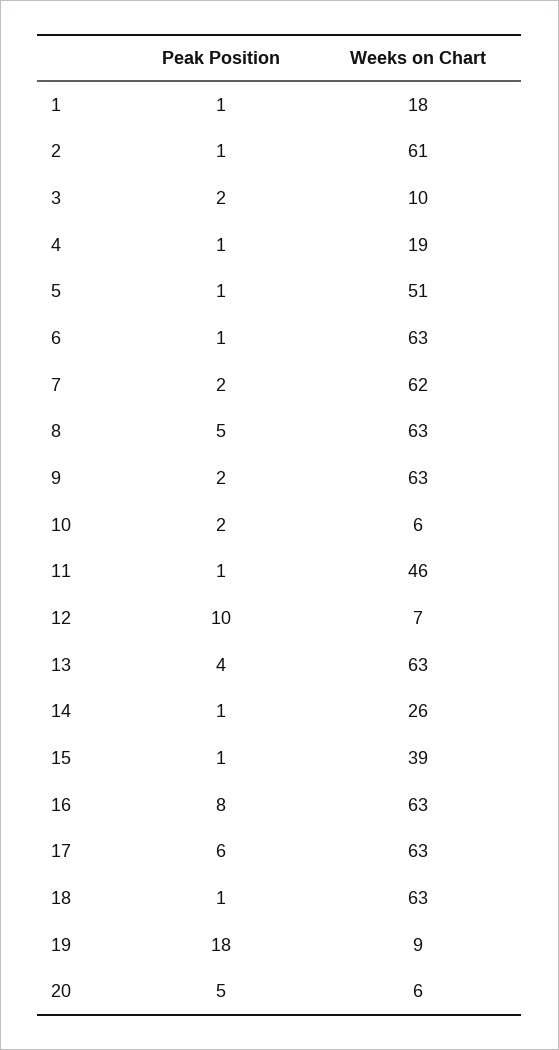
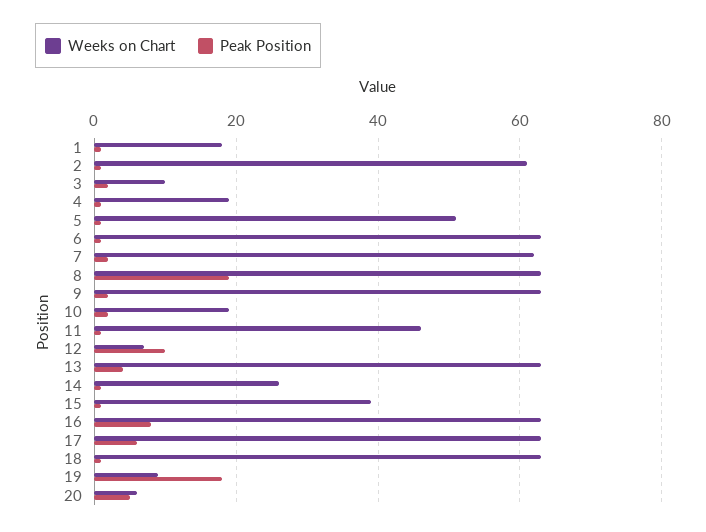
  {
    "Peak Position": {
      "1": 1,
      "2": 1,
      "3": 2,
      "4": 1,
      "5": 1,
      "6": 1,
      "7": 2,
-     "8": 5,
+     "8": 20,
      "9": 2,
      "10": 2,
      "11": 1,
      "12": 10,
      "13": 4,
      "14": 1,
      "15": 1,
      "16": 8,
      "17": 6,
      "18": 1,
      "19": 18,
      "20": 5
    },
    "Weeks on Chart": {
      "1": 18,
      "2": 61,
      "3": 10,
      "4": 19,
      "5": 51,
      "6": 63,
      "7": 62,
      "8": 63,
      "9": 63,
-     "10": 6,
+     "10": 20,
      "11": 46,
      "12": 7,
      "13": 63,
      "14": 26,
      "15": 39,
      "16": 63,
      "17": 63,
      "18": 63,
      "19": 9,
      "20": 6
    }
  }

